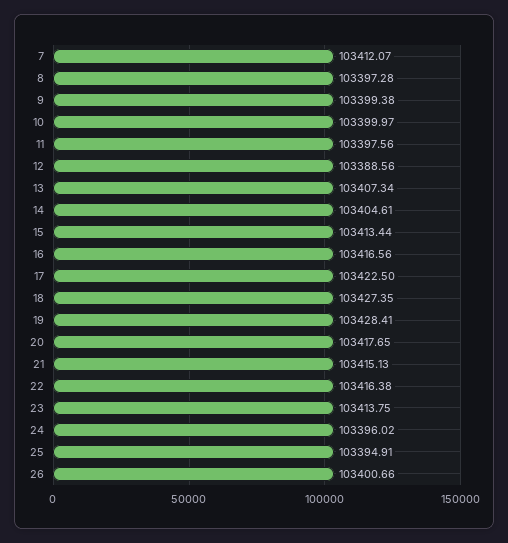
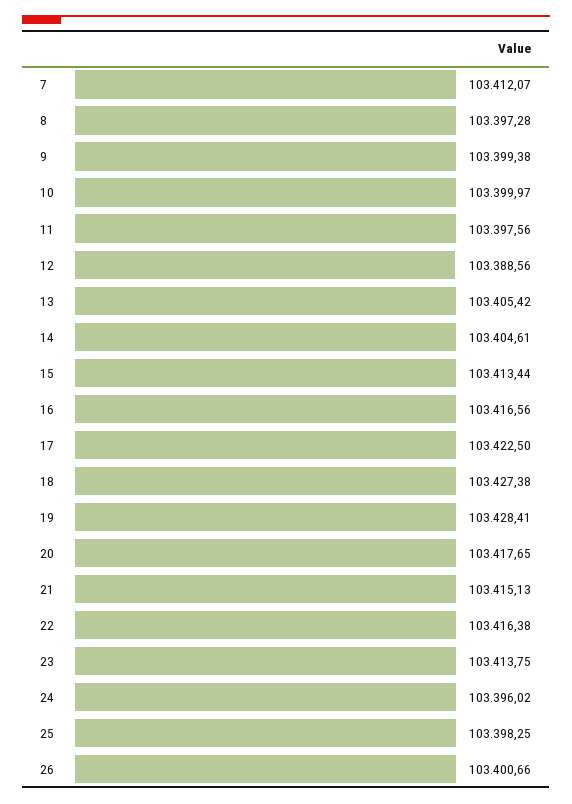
  {
    "7": 103412.07,
    "8": 103397.28,
    "9": 103399.38,
    "10": 103399.97,
    "11": 103397.56,
    "12": 103388.56,
-   "13": 103407.34,
+   "13": 103405.42,
    "14": 103404.61,
    "15": 103413.44,
    "16": 103416.56,
    "17": 103422.5,
-   "18": 103427.35,
+   "18": 103427.38,
    "19": 103428.41,
    "20": 103417.65,
    "21": 103415.13,
    "22": 103416.38,
    "23": 103413.75,
    "24": 103396.02,
-   "25": 103394.91,
+   "25": 103398.25,
    "26": 103400.66
  }

